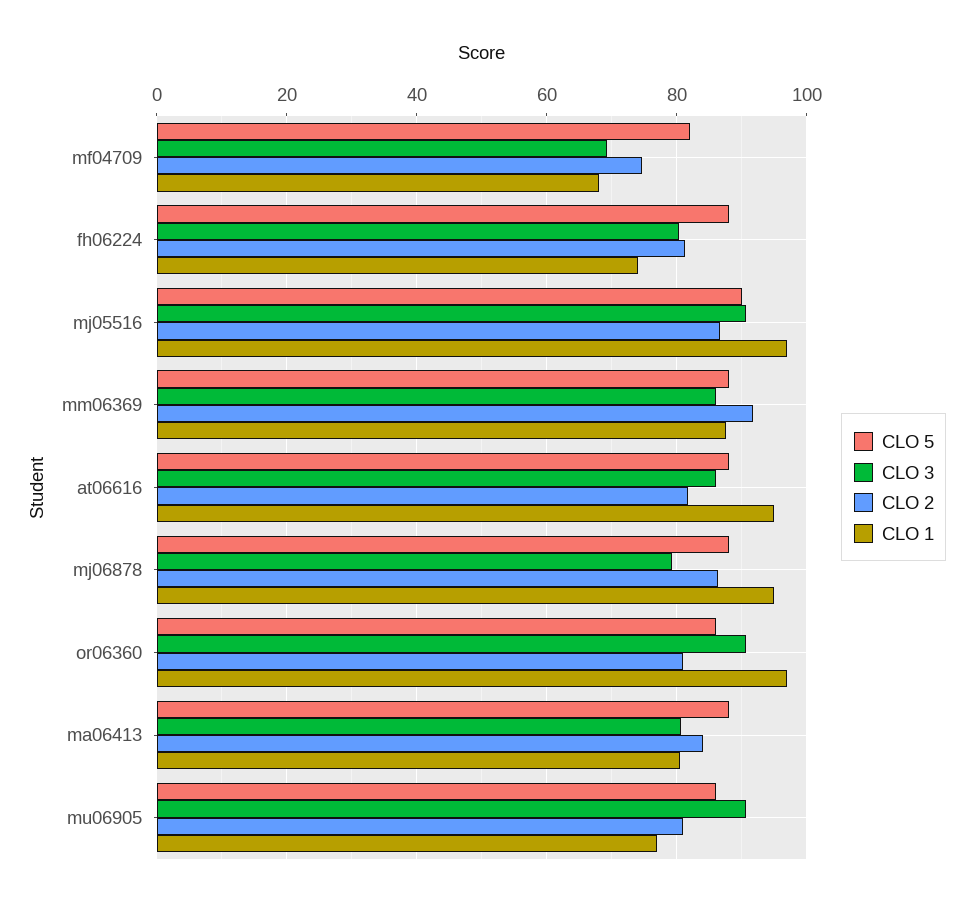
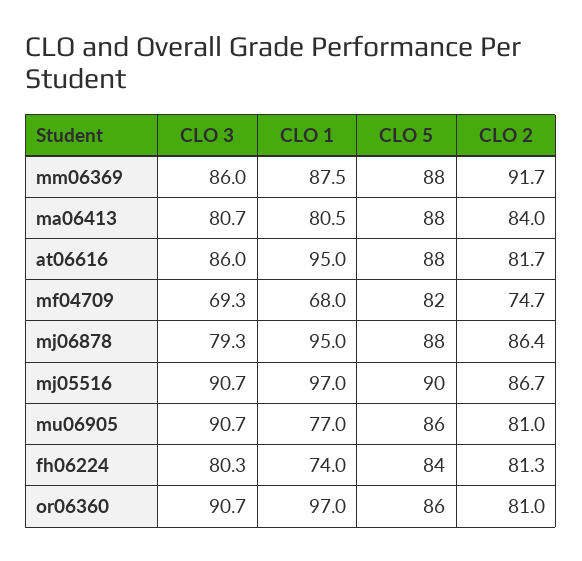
  {
    "CLO 5": {
      "mf04709": 82,
-     "fh06224": 88,
+     "fh06224": 84,
      "mj05516": 90,
      "mm06369": 88,
      "at06616": 88,
      "mj06878": 88,
      "or06360": 86,
      "ma06413": 88,
      "mu06905": 86
    },
    "CLO 3": {
      "mf04709": 69.3,
      "fh06224": 80.3,
      "mj05516": 90.7,
      "mm06369": 86,
      "at06616": 86,
      "mj06878": 79.3,
      "or06360": 90.7,
      "ma06413": 80.7,
      "mu06905": 90.7
    },
    "CLO 2": {
      "mf04709": 74.7,
      "fh06224": 81.3,
      "mj05516": 86.7,
      "mm06369": 91.7,
      "at06616": 81.7,
      "mj06878": 86.4,
      "or06360": 81,
      "ma06413": 84,
      "mu06905": 81
    },
    "CLO 1": {
      "mf04709": 68,
      "fh06224": 74,
      "mj05516": 97,
      "mm06369": 87.5,
      "at06616": 95,
      "mj06878": 95,
      "or06360": 97,
      "ma06413": 80.5,
      "mu06905": 77
    }
  }

